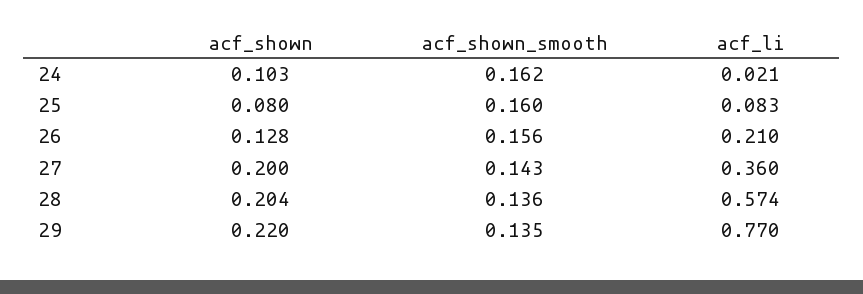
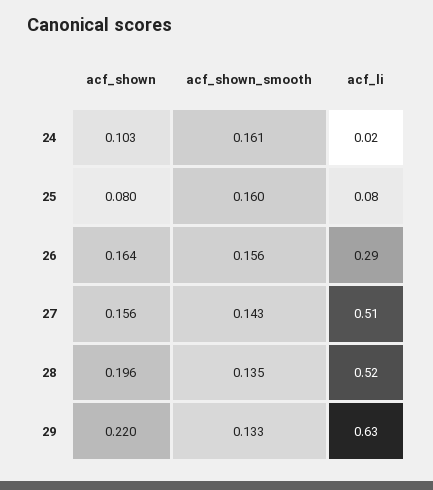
  {
    "acf_shown": {
      "24": 0.103,
      "25": 0.08,
-     "26": 0.128,
+     "26": 0.164,
-     "27": 0.2,
+     "27": 0.156,
-     "28": 0.204,
+     "28": 0.196,
      "29": 0.22
    },
    "acf_shown_smooth": {
-     "24": 0.162,
+     "24": 0.161,
      "25": 0.16,
      "26": 0.156,
      "27": 0.143,
-     "28": 0.136,
+     "28": 0.135,
-     "29": 0.135
+     "29": 0.133
    },
    "acf_li": {
      "24": 0.021,
      "25": 0.083,
-     "26": 0.21,
+     "26": 0.29,
-     "27": 0.36,
+     "27": 0.51,
-     "28": 0.574,
+     "28": 0.52,
-     "29": 0.77
+     "29": 0.63
    }
  }

